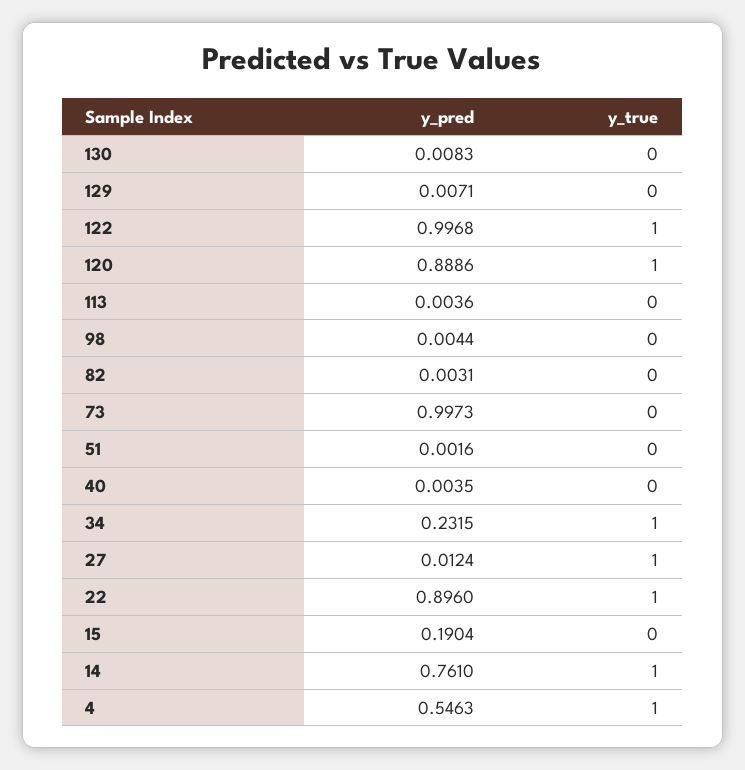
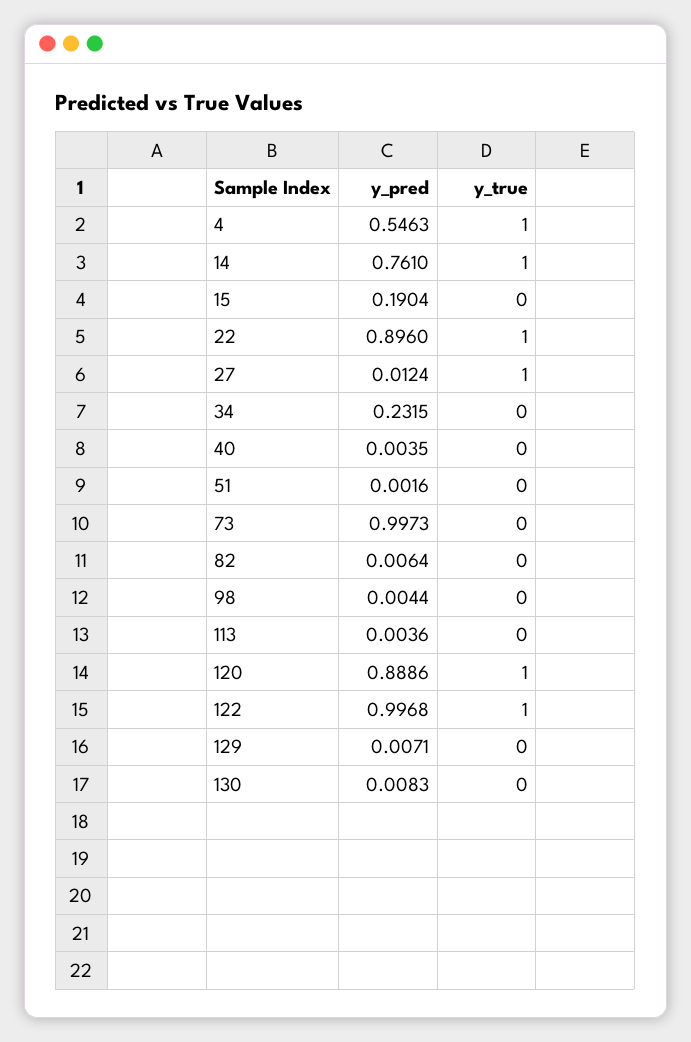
  {
    "y_pred": {
      "130": 0.0083,
      "129": 0.0071,
      "122": 0.9968,
      "120": 0.8886,
      "113": 0.0036,
      "98": 0.0044,
-     "82": 0.0031,
+     "82": 0.0064,
      "73": 0.9973,
      "51": 0.0016,
      "40": 0.0035,
      "34": 0.2315,
      "27": 0.0124,
      "22": 0.896,
      "15": 0.1904,
      "14": 0.761,
      "4": 0.5463
    },
    "y_true": {
      "130": 0,
      "129": 0,
      "122": 1,
      "120": 1,
      "113": 0,
      "98": 0,
      "82": 0,
      "73": 0,
      "51": 0,
      "40": 0,
-     "34": 1,
+     "34": 0,
      "27": 1,
      "22": 1,
      "15": 0,
      "14": 1,
      "4": 1
    }
  }

